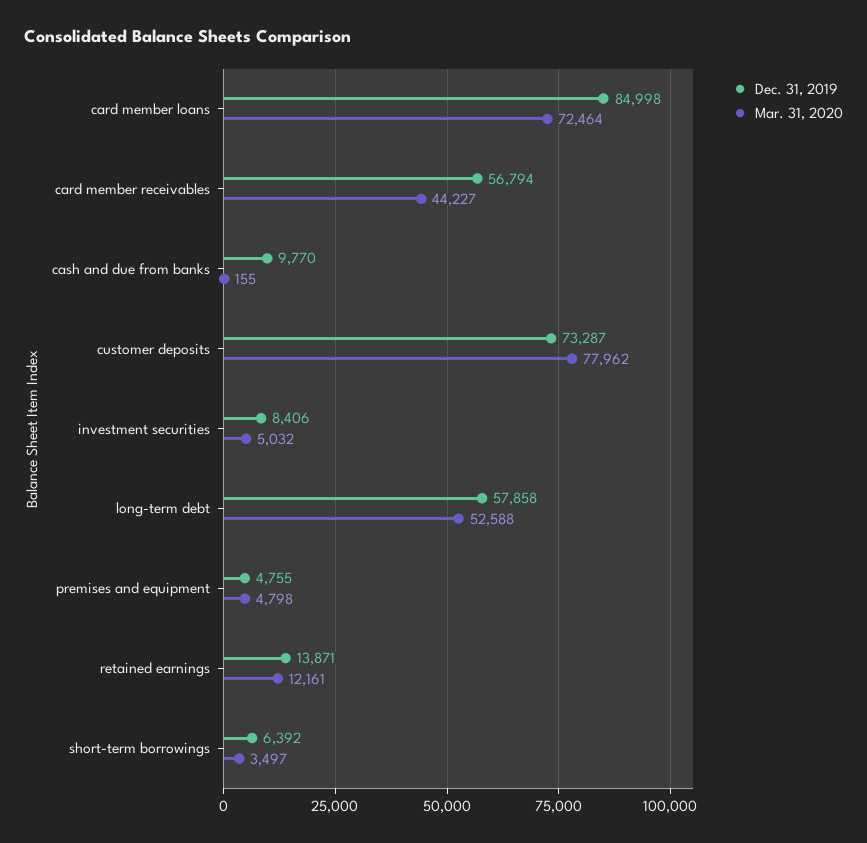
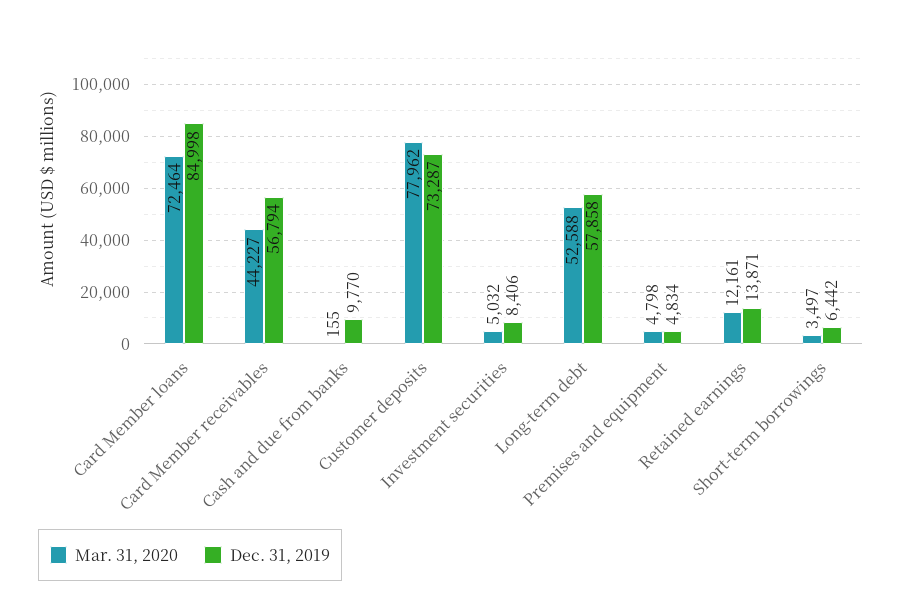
  {
    "Dec. 31, 2019": {
      "card member loans": 84998,
      "card member receivables": 56794,
      "cash and due from banks": 9770,
      "customer deposits": 73287,
      "investment securities": 8406,
      "long-term debt": 57858,
-     "premises and equipment": 4755,
+     "premises and equipment": 4834,
      "retained earnings": 13871,
-     "short-term borrowings": 6392
+     "short-term borrowings": 6442
    },
    "Mar. 31, 2020": {
      "card member loans": 72464,
      "card member receivables": 44227,
      "cash and due from banks": 155,
      "customer deposits": 77962,
      "investment securities": 5032,
      "long-term debt": 52588,
      "premises and equipment": 4798,
      "retained earnings": 12161,
      "short-term borrowings": 3497
    }
  }

